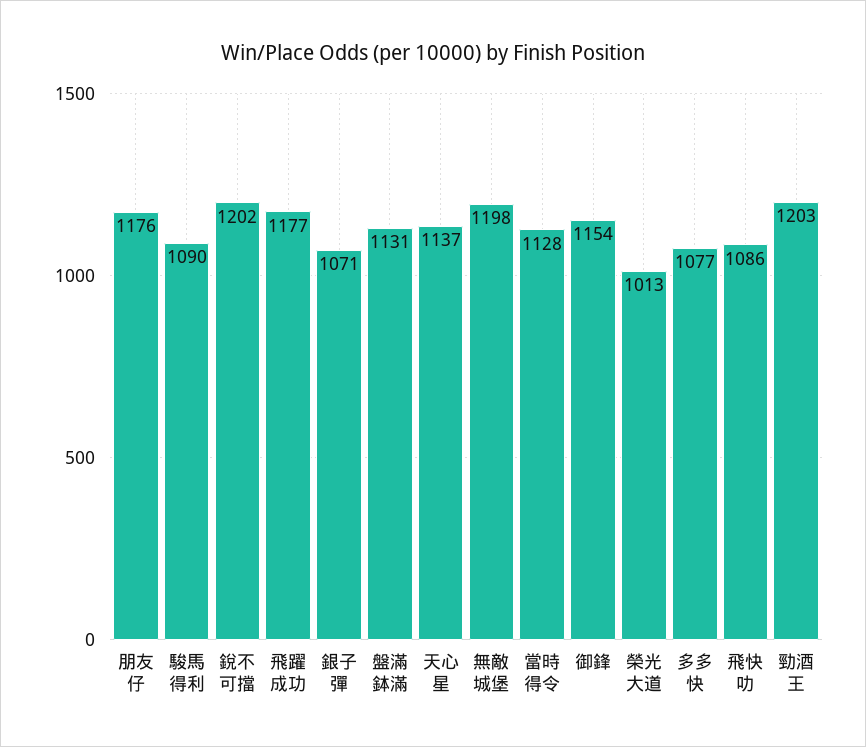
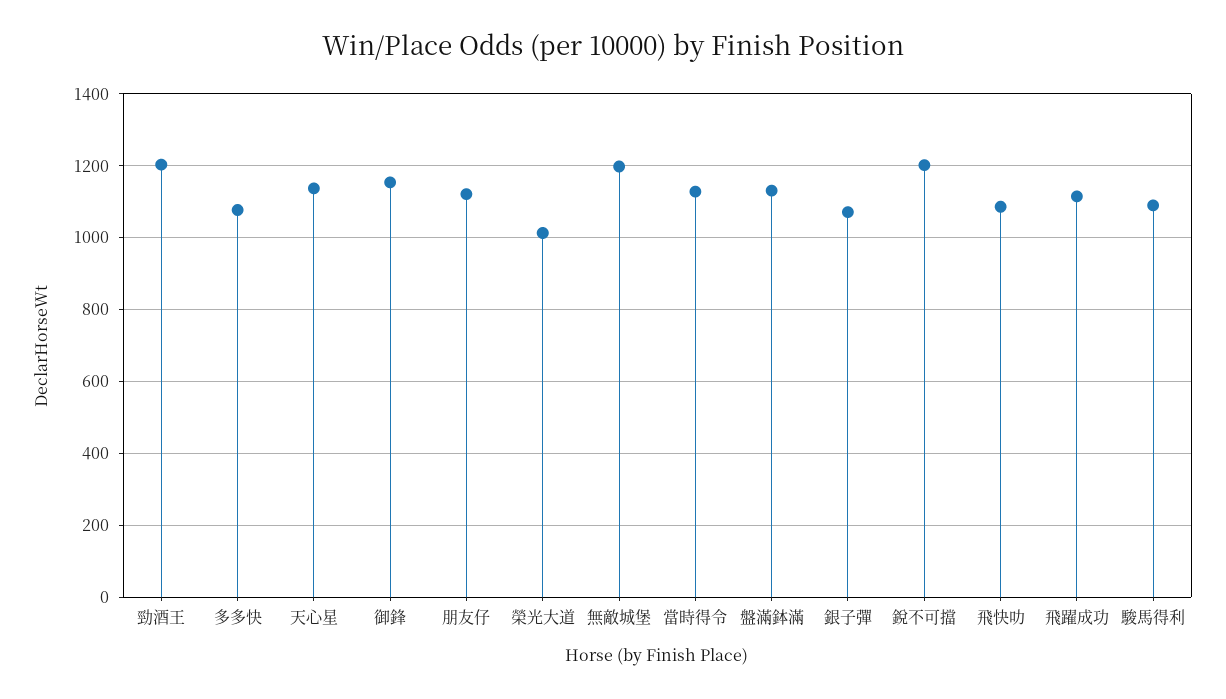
  {
-   "朋友仔": 1176,
+   "朋友仔": 1120,
    "駿馬得利": 1090,
    "銳不可擋": 1202,
-   "飛躍成功": 1177,
+   "飛躍成功": 1120,
    "銀子彈": 1071,
    "盤滿鉢滿": 1131,
    "天心星": 1137,
    "無敵城堡": 1198,
    "當時得令": 1128,
    "御鋒": 1154,
    "榮光大道": 1013,
    "多多快": 1077,
    "飛快叻": 1086,
    "勁酒王": 1203
  }

